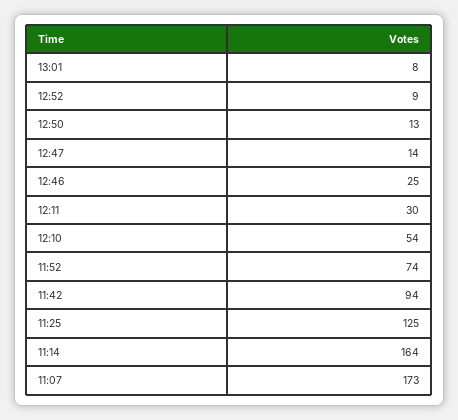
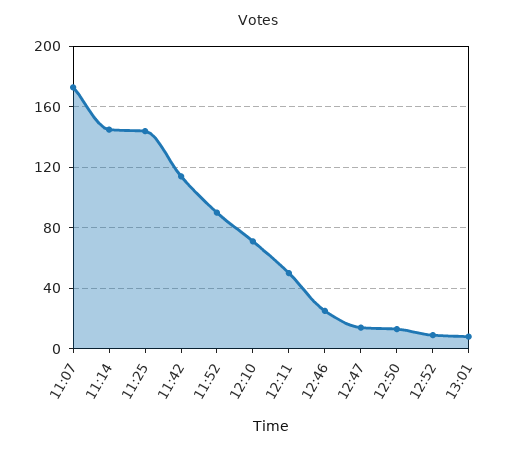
  {
    "13:01": 8,
    "12:52": 9,
    "12:50": 13,
    "12:47": 14,
    "12:46": 25,
-   "12:11": 30,
+   "12:11": 50,
-   "12:10": 54,
+   "12:10": 70,
-   "11:52": 74,
+   "11:52": 90,
-   "11:42": 94,
+   "11:42": 115,
-   "11:25": 125,
+   "11:25": 145,
-   "11:14": 164,
+   "11:14": 145,
    "11:07": 173
  }

